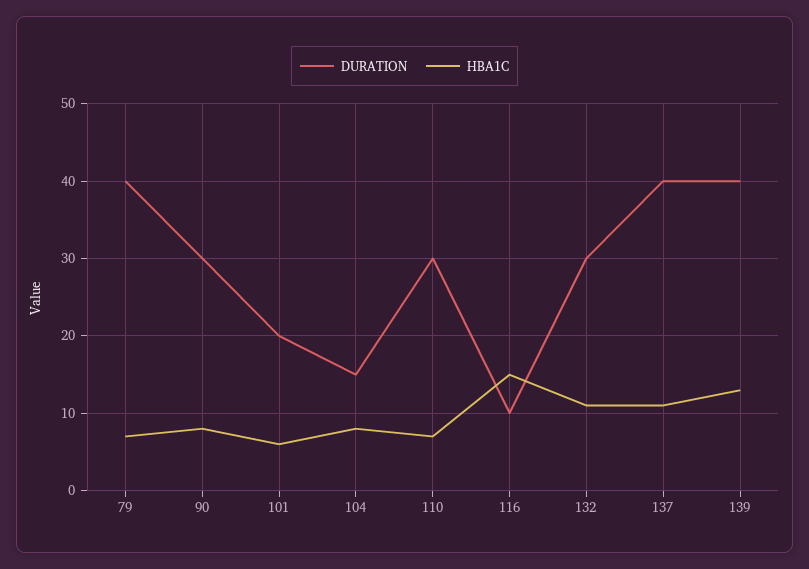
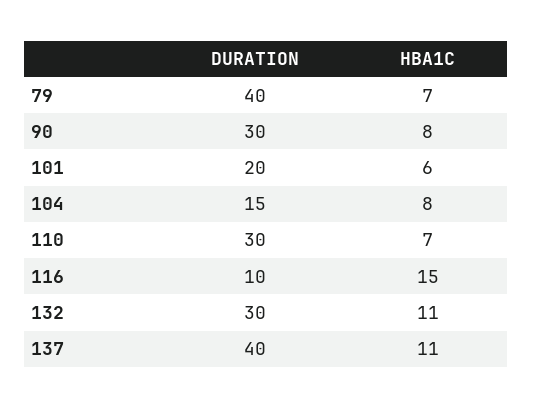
  {
    "DURATION": {
      "79": 40,
      "90": 30,
      "101": 20,
      "104": 15,
      "110": 30,
      "116": 10,
      "132": 30,
-     "137": 40,
+     "137": 40
-     "139": 40
    },
    "HBA1C": {
      "79": 7,
      "90": 8,
      "101": 6,
      "104": 8,
      "110": 7,
      "116": 15,
      "132": 11,
-     "137": 11,
+     "137": 11
-     "139": 13
    }
  }

